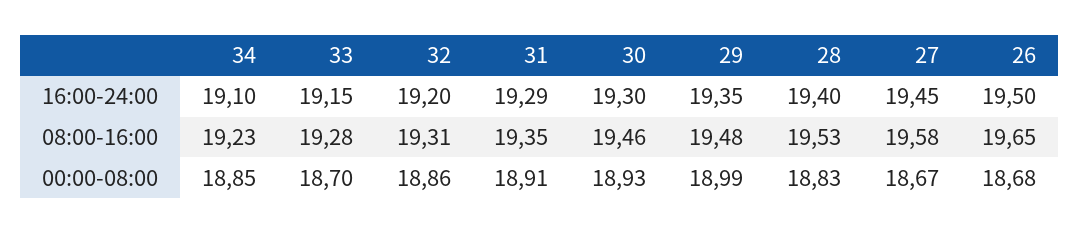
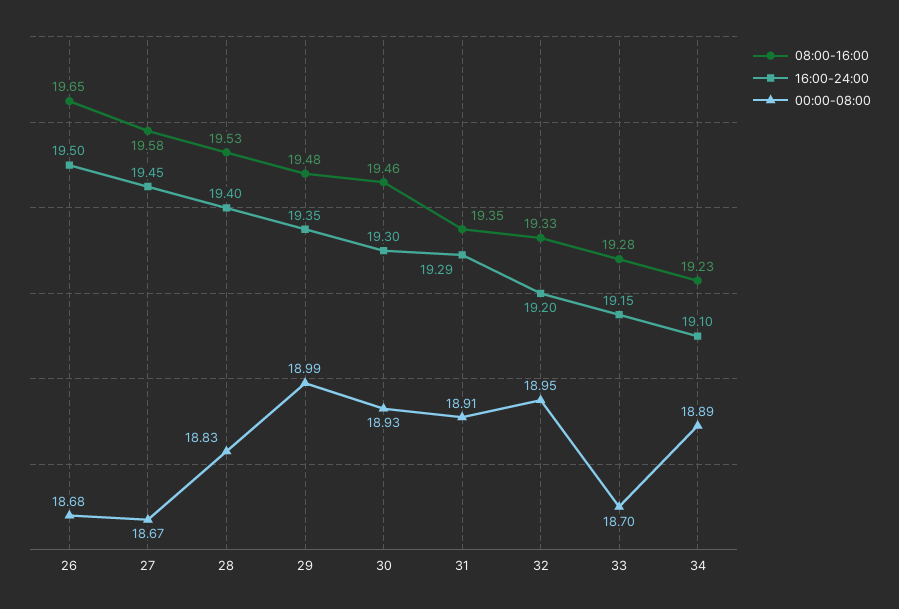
  {
    "16:00-24:00": {
      "34": 19.1,
      "33": 19.15,
      "32": 19.2,
      "31": 19.29,
      "30": 19.3,
      "29": 19.35,
      "28": 19.4,
      "27": 19.45,
      "26": 19.5
    },
    "08:00-16:00": {
      "34": 19.23,
      "33": 19.28,
-     "32": 19.31,
+     "32": 19.33,
      "31": 19.35,
      "30": 19.46,
      "29": 19.48,
      "28": 19.53,
      "27": 19.58,
      "26": 19.65
    },
    "00:00-08:00": {
-     "34": 18.85,
+     "34": 18.89,
      "33": 18.7,
-     "32": 18.86,
+     "32": 18.95,
      "31": 18.91,
      "30": 18.93,
      "29": 18.99,
      "28": 18.83,
      "27": 18.67,
      "26": 18.68
    }
  }

